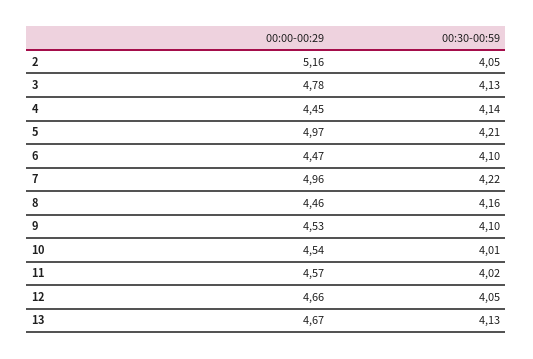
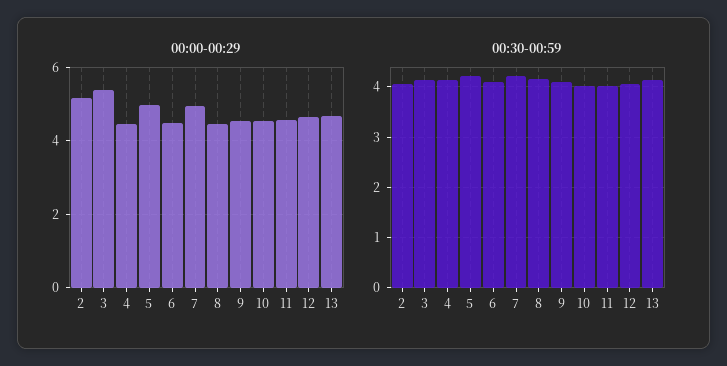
  {
    "00:00-00:29": {
      "2": 5.16,
-     "3": 4.78,
+     "3": 5.4,
      "4": 4.45,
      "5": 4.97,
      "6": 4.47,
      "7": 4.96,
      "8": 4.46,
      "9": 4.53,
      "10": 4.54,
      "11": 4.57,
      "12": 4.66,
      "13": 4.67
    },
    "00:30-00:59": {
      "2": 4.05,
      "3": 4.13,
      "4": 4.14,
      "5": 4.21,
      "6": 4.1,
      "7": 4.22,
      "8": 4.16,
      "9": 4.1,
      "10": 4.01,
      "11": 4.02,
      "12": 4.05,
      "13": 4.13
    }
  }

